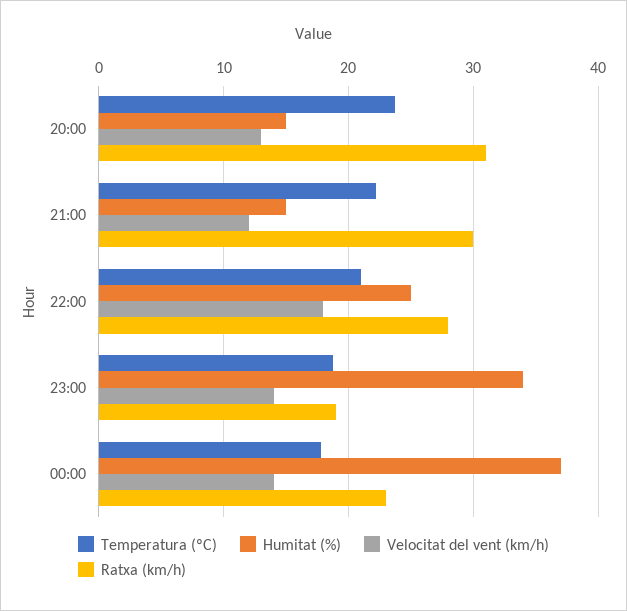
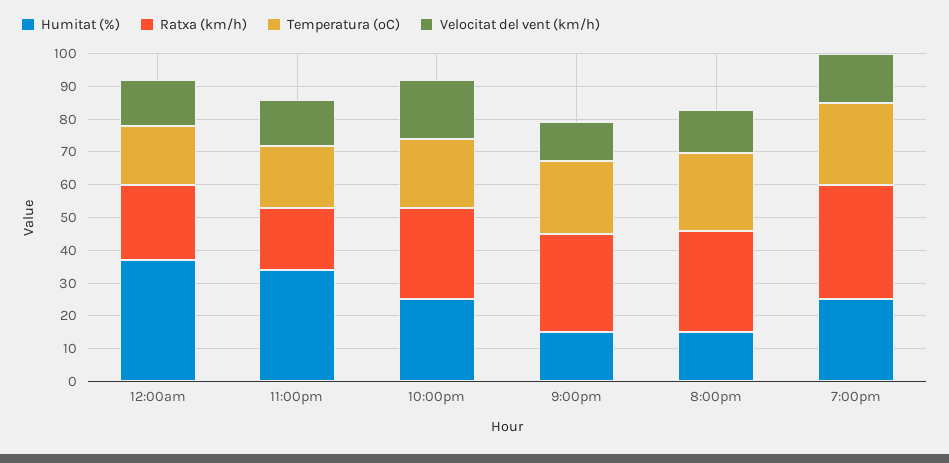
  {
    "Temperatura (ºC)": {
      "20:00": 24,
      "21:00": 22,
      "22:00": 21,
      "23:00": 19,
-     "00:00": 18
+     "00:00": 18,
+     "7:00pm": 25
    },
    "Humitat (%)": {
      "20:00": 15,
      "21:00": 15,
      "22:00": 25,
      "23:00": 34,
-     "00:00": 37
+     "00:00": 37,
+     "7:00pm": 25
    },
    "Velocitat del vent (km/h)": {
      "20:00": 13,
      "21:00": 12,
      "22:00": 18,
      "23:00": 14,
-     "00:00": 14
+     "00:00": 14,
+     "7:00pm": 15
    },
    "Ratxa (km/h)": {
      "20:00": 31,
      "21:00": 30,
      "22:00": 28,
      "23:00": 19,
-     "00:00": 23
+     "00:00": 23,
+     "7:00pm": 35
    }
  }

